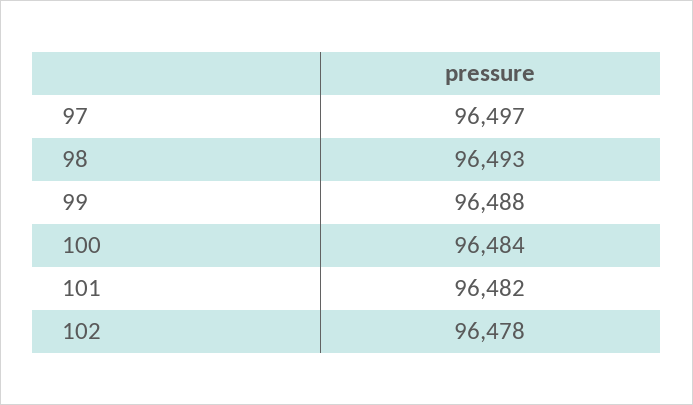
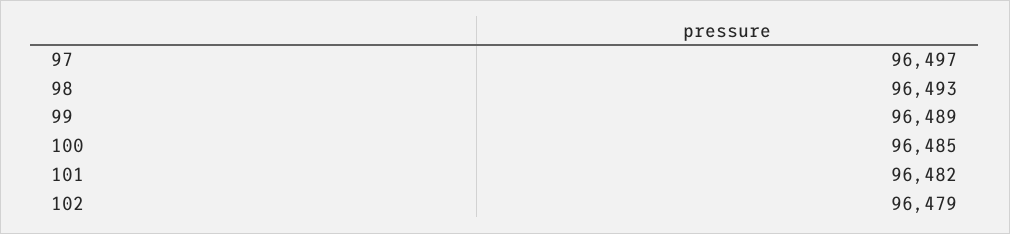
  {
    "97": 96497,
    "98": 96493,
-   "99": 96488,
+   "99": 96489,
-   "100": 96484,
+   "100": 96485,
    "101": 96482,
-   "102": 96478
+   "102": 96479
  }

